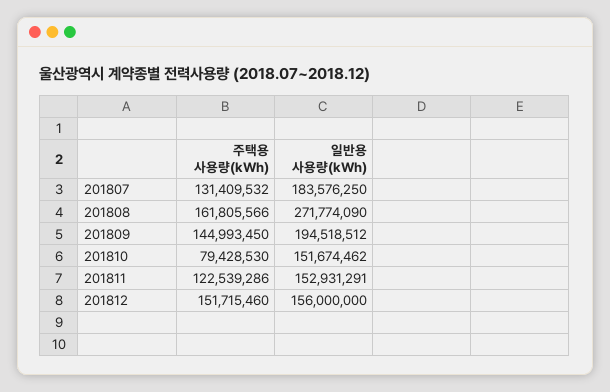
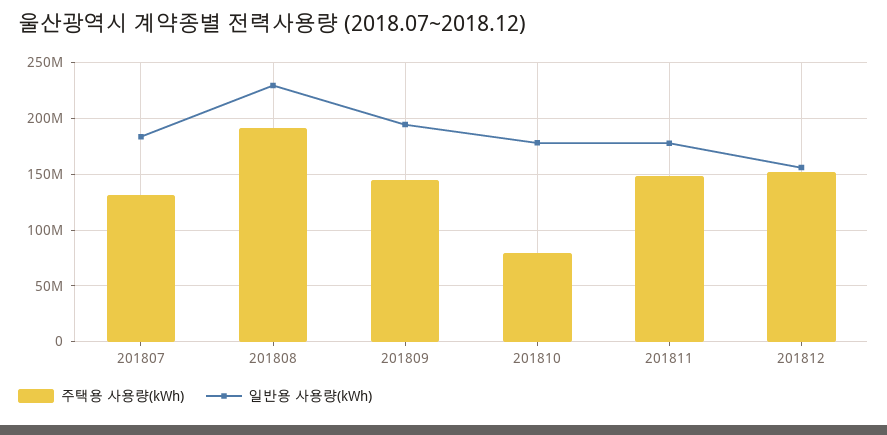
  {
    "주택용 사용량(kWh)": {
      "201807": 131409532,
-     "201808": 161805566,
+     "201808": 190000000,
      "201809": 144993450,
      "201810": 79428530,
-     "201811": 122539286,
+     "201811": 150000000,
      "201812": 151715460
    },
    "일반용 사용량(kWh)": {
      "201807": 183576250,
-     "201808": 271774090,
+     "201808": 230000000,
      "201809": 194518512,
-     "201810": 151674462,
+     "201810": 180000000,
-     "201811": 152931291,
+     "201811": 180000000,
      "201812": 156000000
    }
  }

